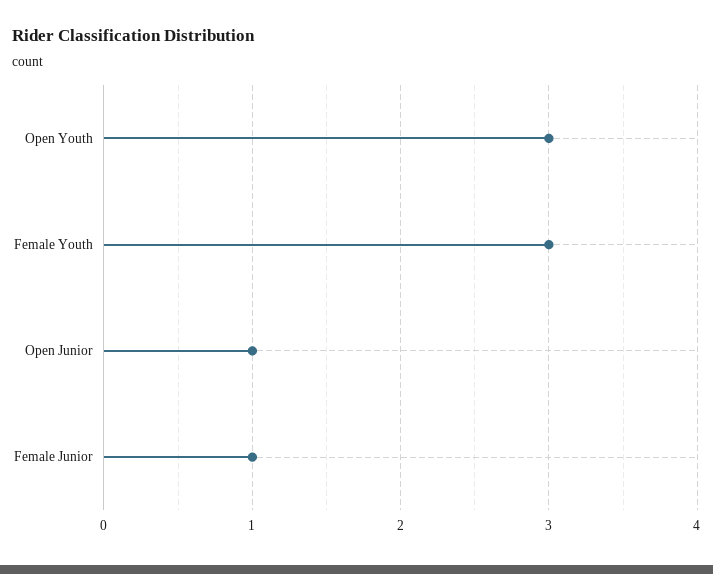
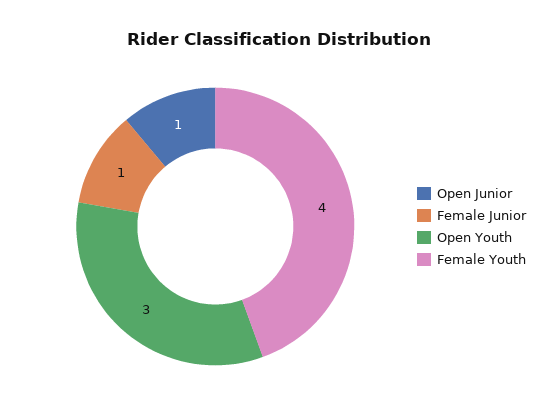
  {
    "Open Youth": 3,
-   "Female Youth": 3,
+   "Female Youth": 4,
    "Open Junior": 1,
    "Female Junior": 1
  }

